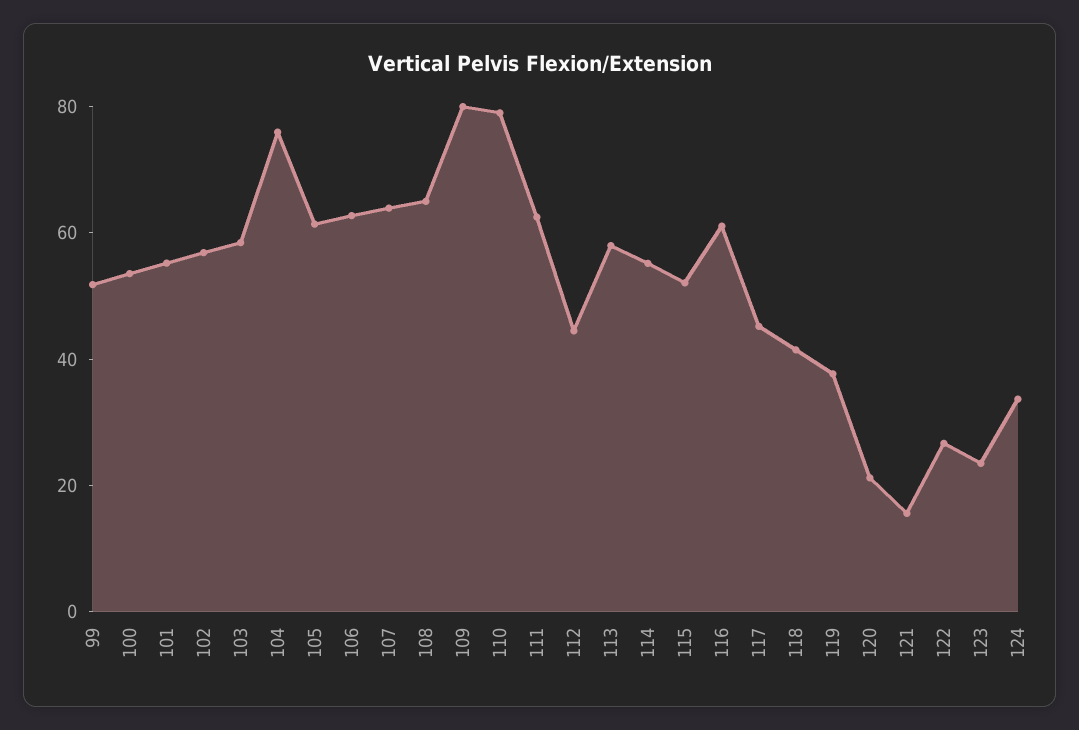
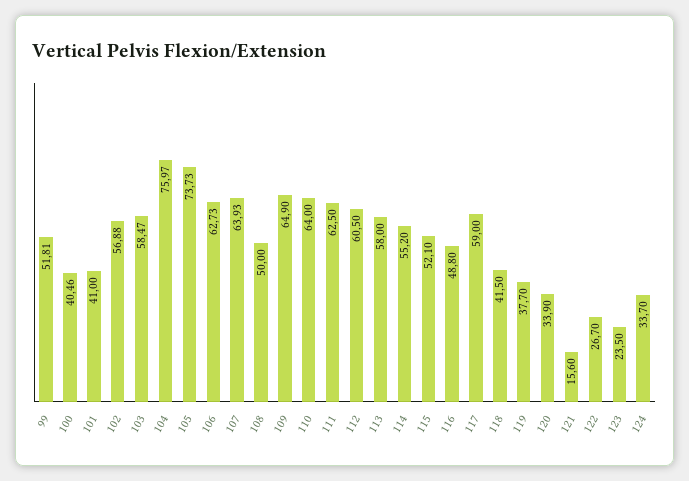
  {
    "99": 51.81,
-   "100": 55,
+   "100": 40.46,
-   "101": 55,
+   "101": 41,
    "102": 56.88,
    "103": 58.47,
    "104": 75.97,
-   "105": 60,
+   "105": 73.73,
    "106": 62.73,
    "107": 63.93,
-   "108": 65,
+   "108": 50,
-   "109": 80,
+   "109": 64.9,
-   "110": 80,
+   "110": 64,
    "111": 62.5,
-   "112": 45,
+   "112": 60.5,
    "113": 58,
    "114": 55.2,
    "115": 52.1,
-   "116": 60,
+   "116": 48.8,
-   "117": 45,
+   "117": 59,
    "118": 41.5,
    "119": 37.7,
-   "120": 20,
+   "120": 33.9,
    "121": 15.6,
    "122": 26.7,
    "123": 23.5,
    "124": 33.7
  }

